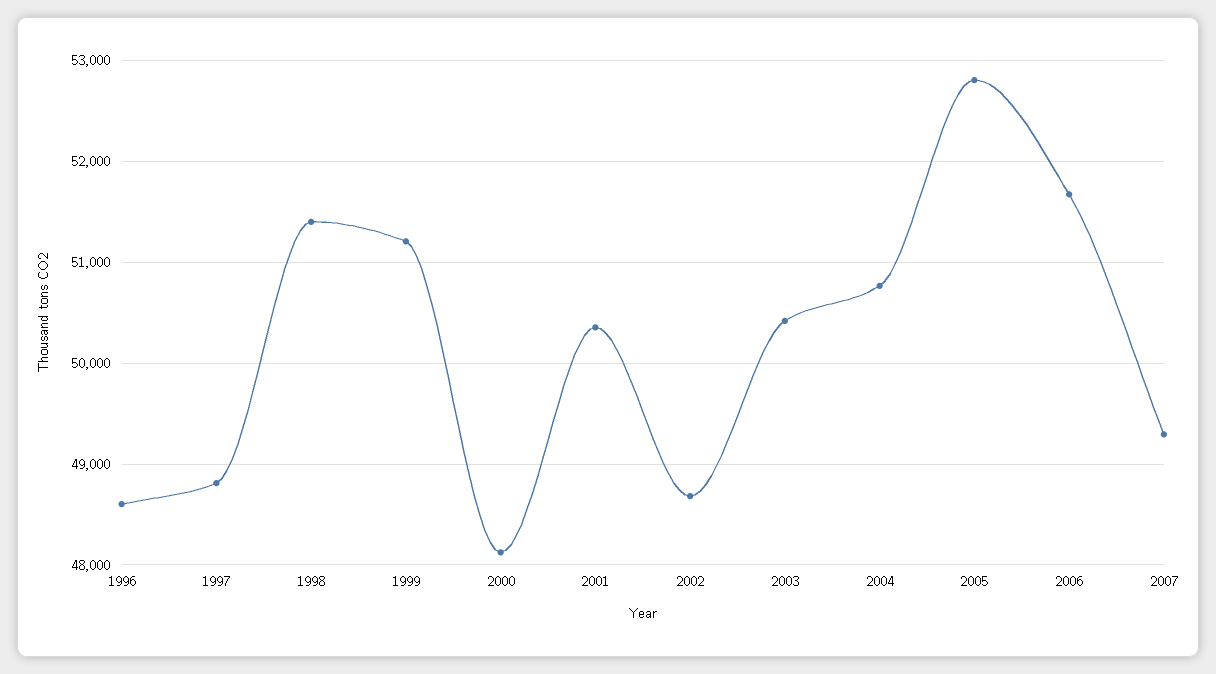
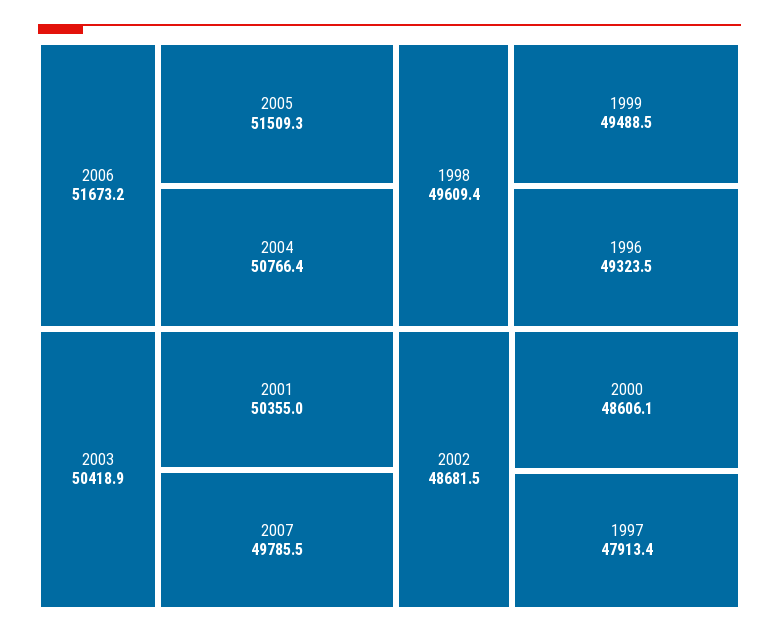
  {
-   "1996": 48600,
+   "1996": 49323.5,
-   "1997": 48800,
+   "1997": 47913.4,
-   "1998": 51400,
+   "1998": 49609.4,
-   "1999": 51200,
+   "1999": 49488.5,
-   "2000": 48100,
+   "2000": 48606.1,
    "2001": 50355,
    "2002": 48681.5,
    "2003": 50418.9,
    "2004": 50766.4,
-   "2005": 52800,
+   "2005": 51509.3,
    "2006": 51673.2,
-   "2007": 49300
+   "2007": 49785.5
  }

